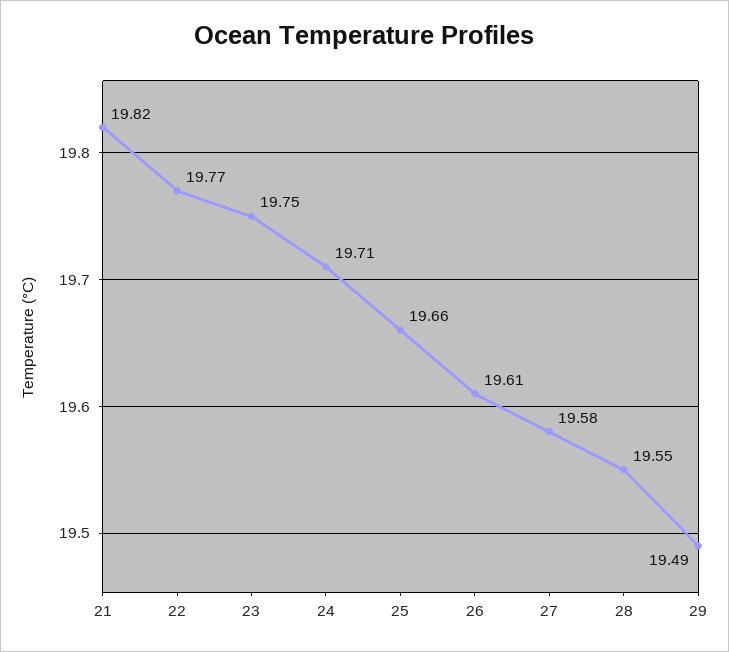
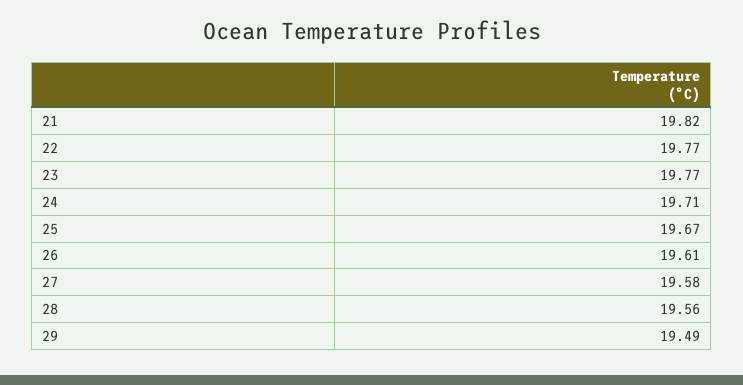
  {
    "21": 19.82,
    "22": 19.77,
-   "23": 19.75,
+   "23": 19.77,
    "24": 19.71,
-   "25": 19.66,
+   "25": 19.67,
    "26": 19.61,
    "27": 19.58,
-   "28": 19.55,
+   "28": 19.56,
    "29": 19.49
  }

